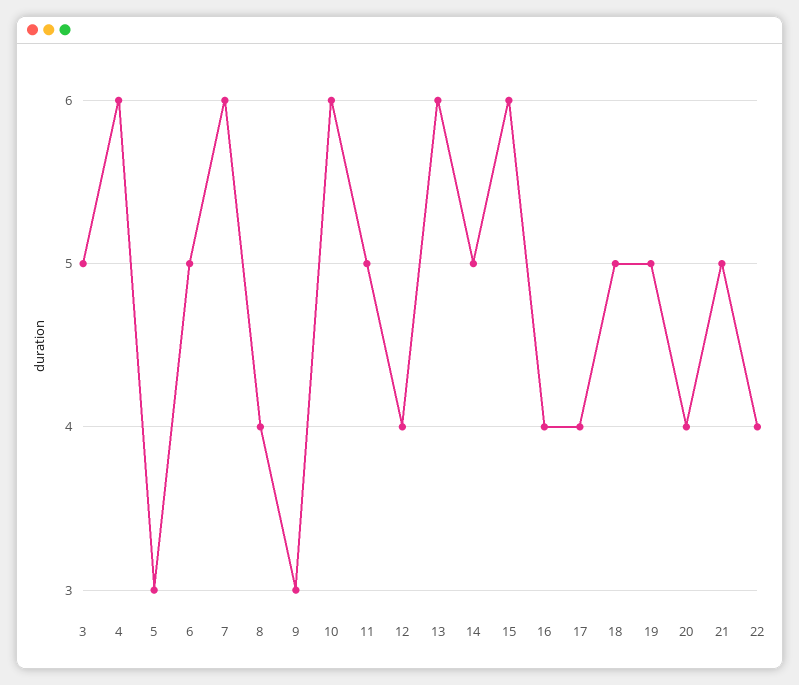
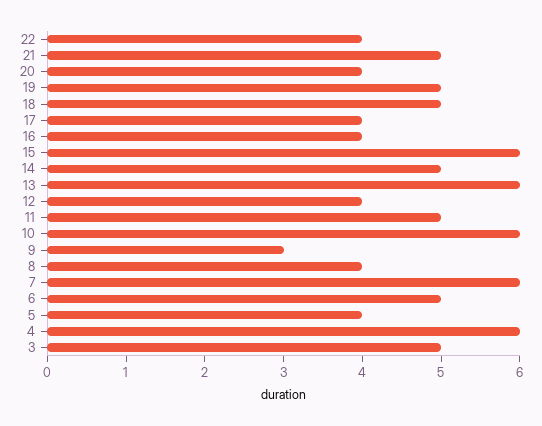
  {
    "3": 5,
    "4": 6,
-   "5": 3,
+   "5": 4,
    "6": 5,
    "7": 6,
    "8": 4,
    "9": 3,
    "10": 6,
    "11": 5,
    "12": 4,
    "13": 6,
    "14": 5,
    "15": 6,
    "16": 4,
    "17": 4,
    "18": 5,
    "19": 5,
    "20": 4,
    "21": 5,
    "22": 4
  }

